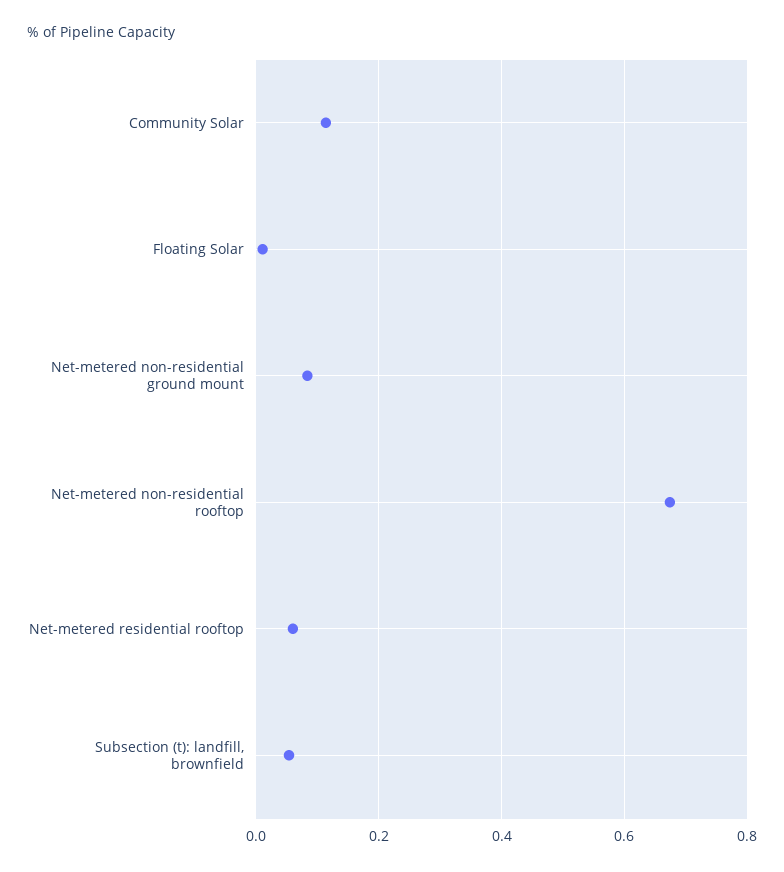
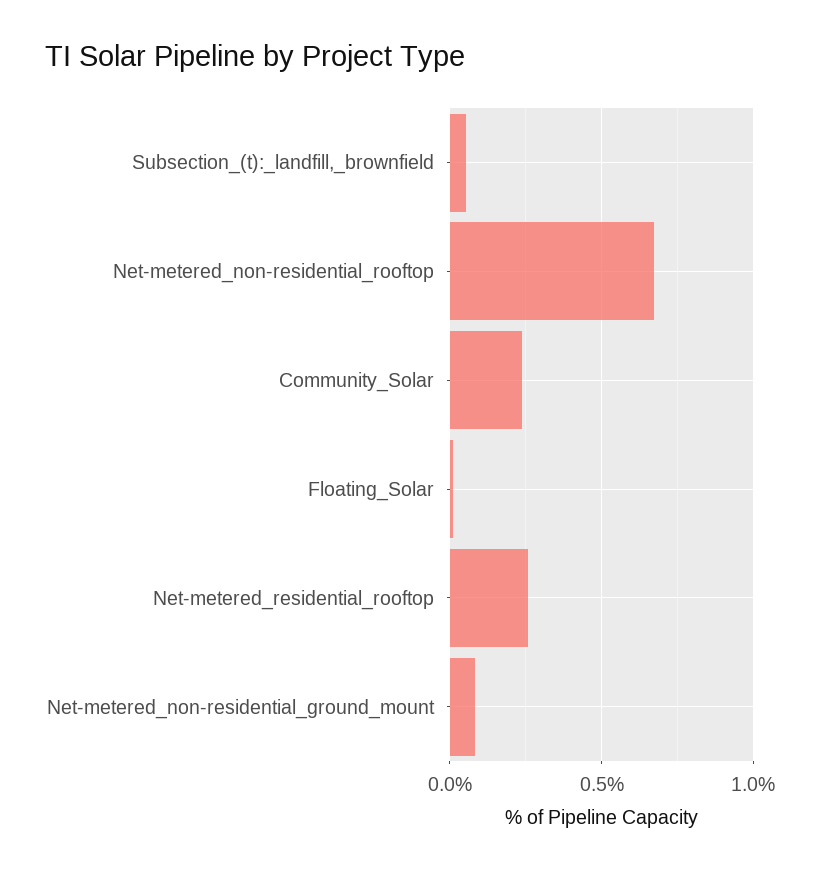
  {
-   "Community Solar": 0.12,
+   "Community Solar": 0.25,
    "Floating Solar": 0.02,
    "Net-metered non-residential ground mount": 0.08,
    "Net-metered non-residential rooftop": 0.68,
-   "Net-metered residential rooftop": 0.06,
+   "Net-metered residential rooftop": 0.25,
    "Subsection (t): landfill, brownfield": 0.06
  }

